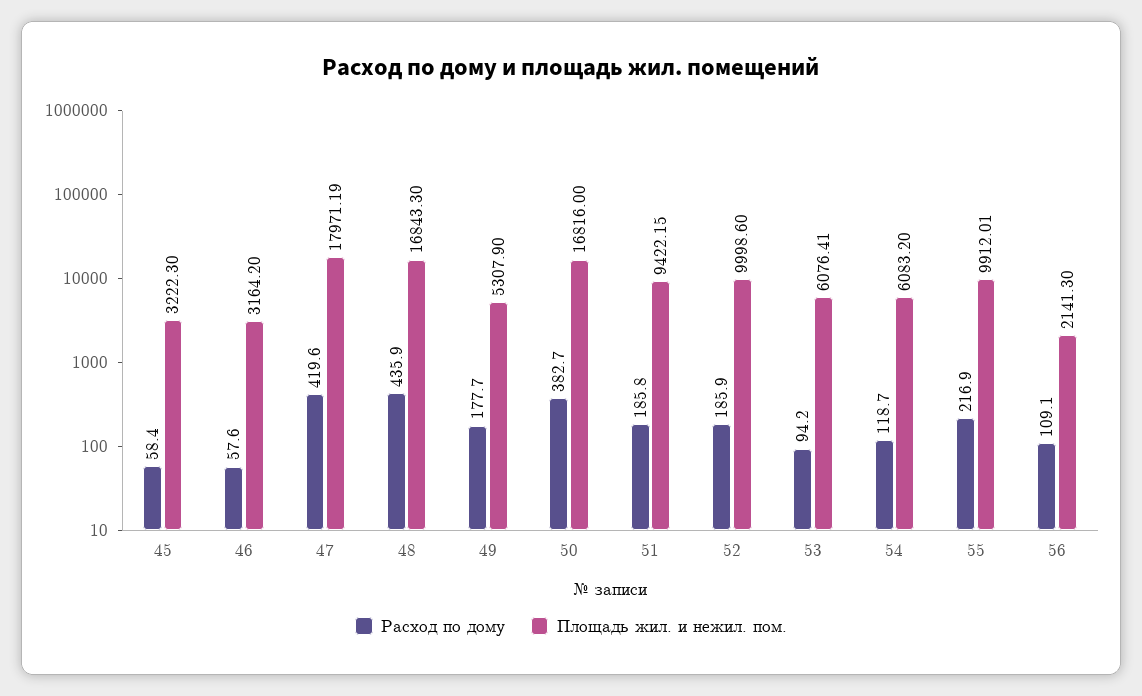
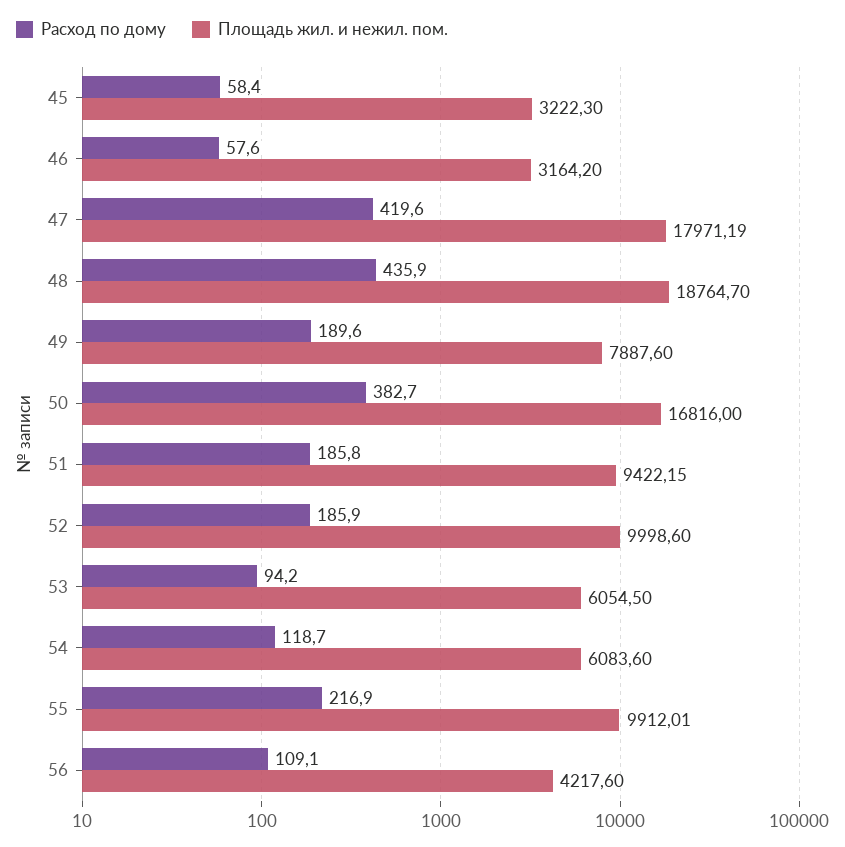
  {
    "Расход по дому": {
      "45": 58.4,
      "46": 57.6,
      "47": 419.6,
      "48": 435.9,
-     "49": 177.7,
+     "49": 189.6,
      "50": 382.7,
      "51": 185.8,
      "52": 185.9,
      "53": 94.2,
      "54": 118.7,
      "55": 216.9,
      "56": 109.1
    },
    "Площадь жил. и нежил. пом.": {
      "45": 3222.3,
      "46": 3164.2,
      "47": 17971.19,
-     "48": 16843.3,
+     "48": 18764.7,
-     "49": 5307.9,
+     "49": 7887.6,
      "50": 16816,
      "51": 9422.15,
      "52": 9998.6,
-     "53": 6076.41,
+     "53": 6054.5,
-     "54": 6083.2,
+     "54": 6083.6,
      "55": 9912.01,
-     "56": 2141.3
+     "56": 4217.6
    }
  }

